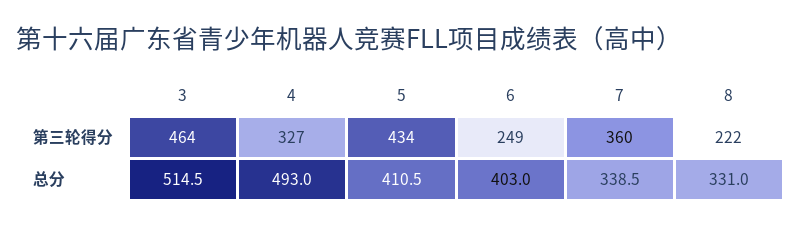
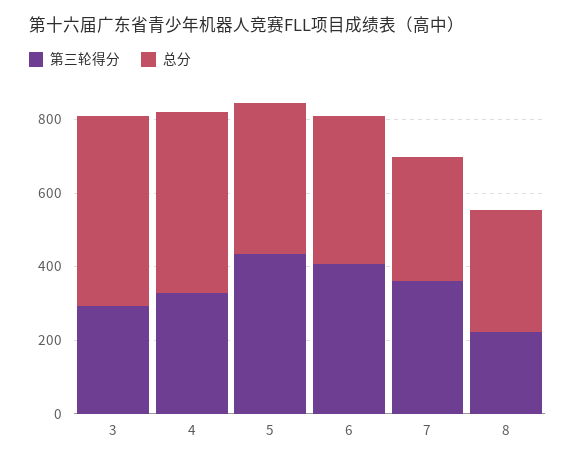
  {
    "第三轮得分": {
-     "3": 464,
+     "3": 300,
      "4": 327,
      "5": 434,
-     "6": 249,
+     "6": 400,
      "7": 360,
      "8": 222
    },
    "总分": {
      "3": 514.5,
      "4": 493,
      "5": 410.5,
      "6": 403,
      "7": 338.5,
      "8": 331
    }
  }

